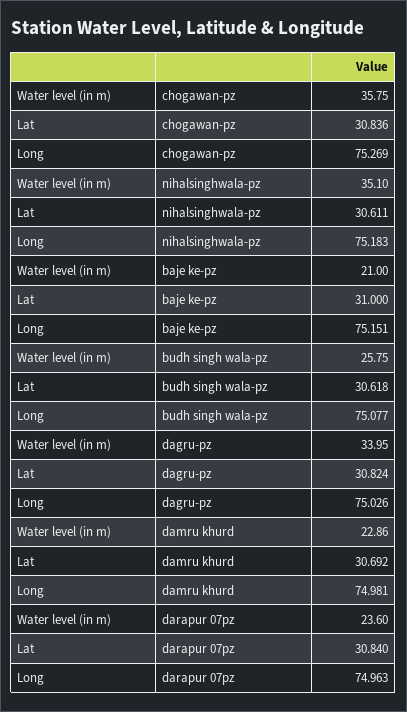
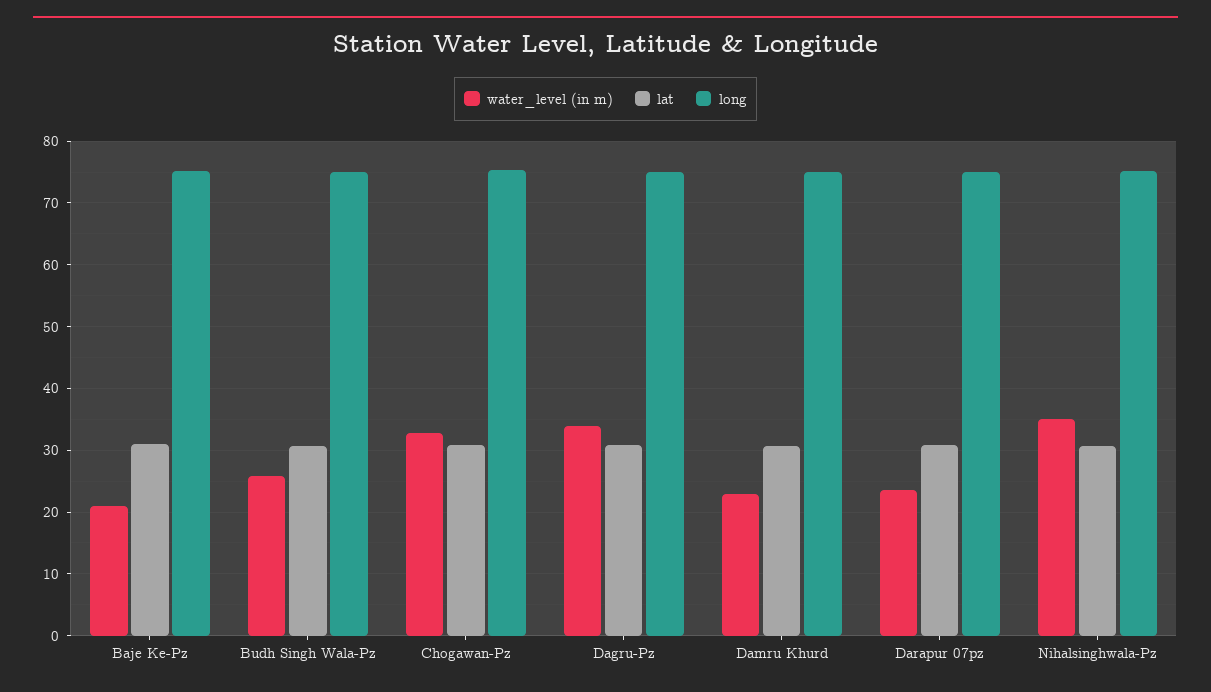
  {
    "Water level (in m)": {
-     "chogawan-pz": 35.75,
+     "chogawan-pz": 33,
      "nihalsinghwala-pz": 35.1,
      "baje ke-pz": 21,
      "budh singh wala-pz": 25.75,
      "dagru-pz": 33.95,
      "damru khurd": 22.86,
      "darapur 07pz": 23.6
    },
    "Lat": {
      "chogawan-pz": 30.836,
      "nihalsinghwala-pz": 30.611,
      "baje ke-pz": 31,
      "budh singh wala-pz": 30.618,
      "dagru-pz": 30.824,
      "damru khurd": 30.692,
      "darapur 07pz": 30.84
    },
    "Long": {
      "chogawan-pz": 75.269,
      "nihalsinghwala-pz": 75.183,
      "baje ke-pz": 75.151,
      "budh singh wala-pz": 75.077,
      "dagru-pz": 75.026,
      "damru khurd": 74.981,
      "darapur 07pz": 74.963
    }
  }

